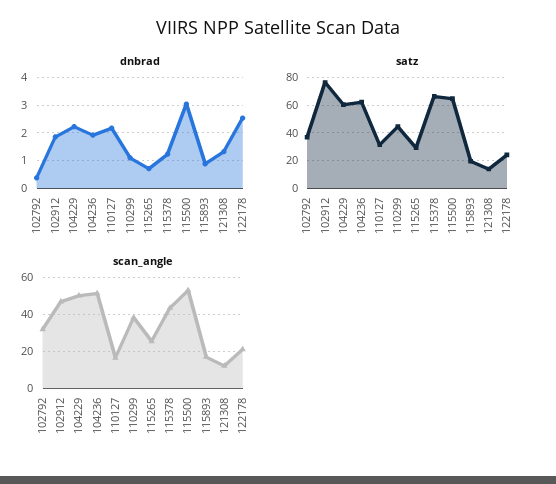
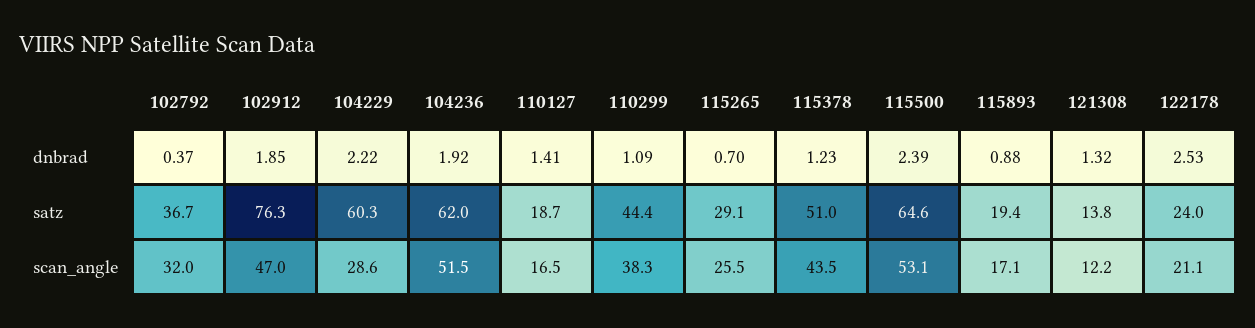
  {
    "dnbrad": {
      "102792": 0.37,
      "102912": 1.85,
      "104229": 2.22,
      "104236": 1.92,
-     "110127": 2.25,
+     "110127": 1.41,
      "110299": 1.09,
      "115265": 0.7,
      "115378": 1.23,
-     "115500": 3,
+     "115500": 2.39,
      "115893": 0.88,
      "121308": 1.32,
      "122178": 2.53
    },
    "satz": {
      "102792": 36.7,
      "102912": 76.3,
      "104229": 60.3,
      "104236": 62,
-     "110127": 30,
+     "110127": 18.7,
      "110299": 44.4,
      "115265": 29.1,
-     "115378": 65,
+     "115378": 51,
      "115500": 64.6,
      "115893": 19.4,
      "121308": 13.8,
      "122178": 24
    },
    "scan_angle": {
      "102792": 32,
      "102912": 47,
-     "104229": 50,
+     "104229": 28.6,
      "104236": 51.5,
      "110127": 16.5,
      "110299": 38.3,
      "115265": 25.5,
      "115378": 43.5,
      "115500": 53.1,
      "115893": 17.1,
      "121308": 12.2,
      "122178": 21.1
    }
  }

